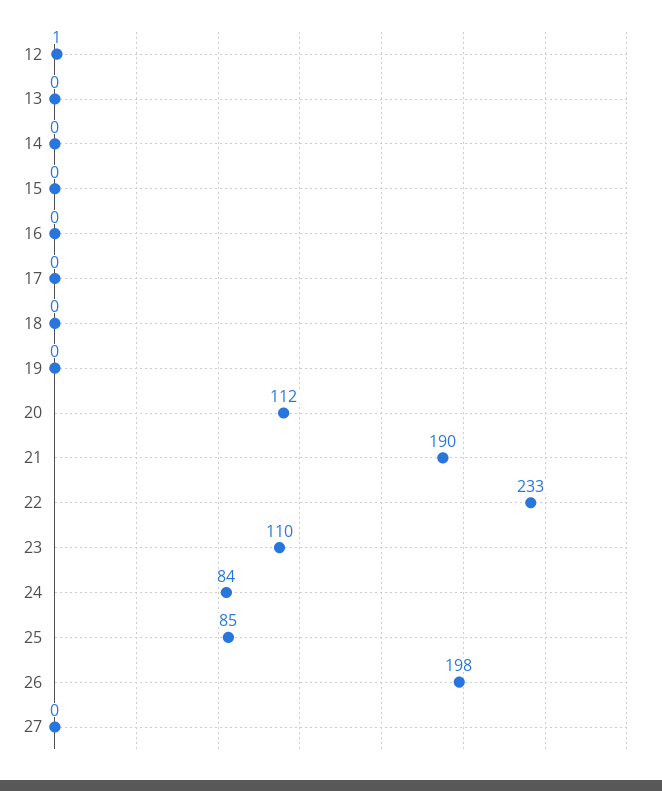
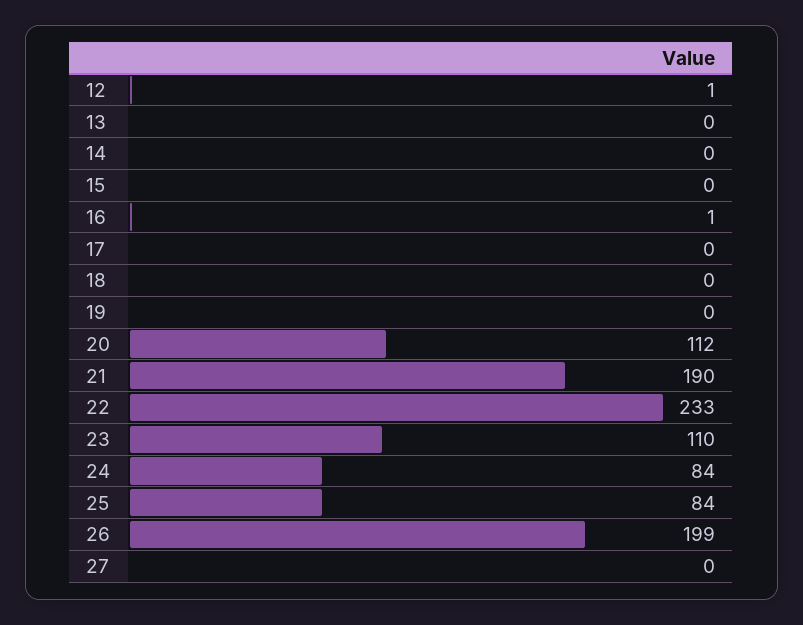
  {
    "12": 1,
    "13": 0,
    "14": 0,
    "15": 0,
-   "16": 0,
+   "16": 1,
    "17": 0,
    "18": 0,
    "19": 0,
    "20": 112,
    "21": 190,
    "22": 233,
    "23": 110,
    "24": 84,
-   "25": 85,
+   "25": 84,
-   "26": 198,
+   "26": 199,
    "27": 0
  }

